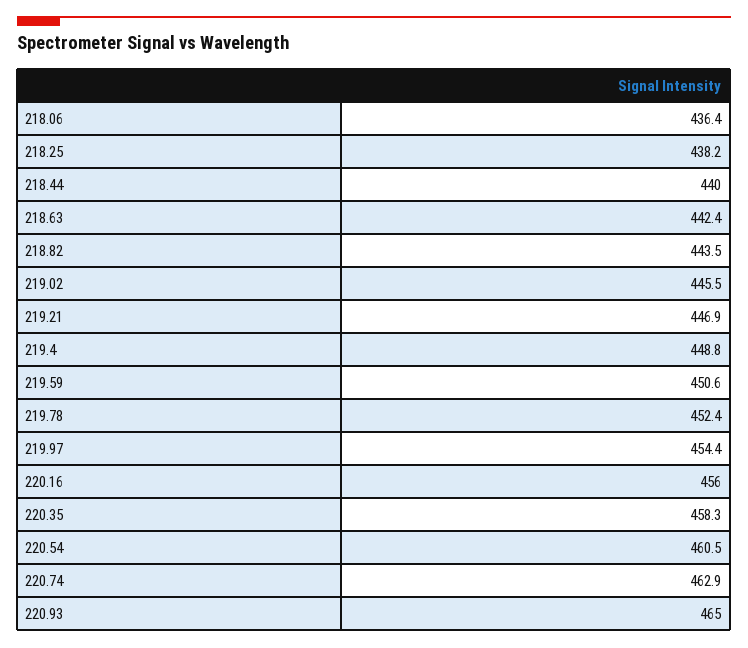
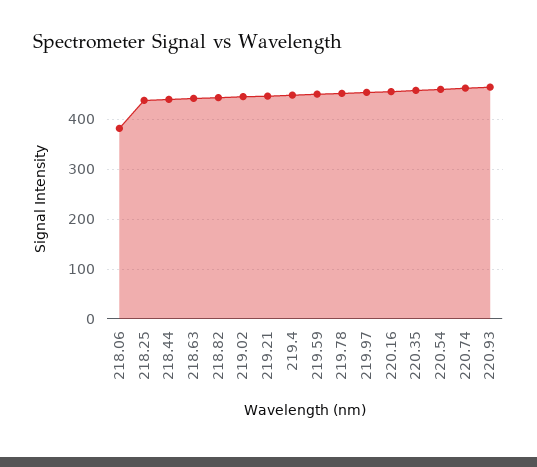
  {
-   "218.06": 436.4,
+   "218.06": 380,
    "218.25": 438.2,
    "218.44": 440,
    "218.63": 442.4,
    "218.82": 443.5,
    "219.02": 445.5,
    "219.21": 446.9,
    "219.4": 448.8,
    "219.59": 450.6,
    "219.78": 452.4,
    "219.97": 454.4,
    "220.16": 456,
    "220.35": 458.3,
    "220.54": 460.5,
    "220.74": 462.9,
    "220.93": 465
  }

